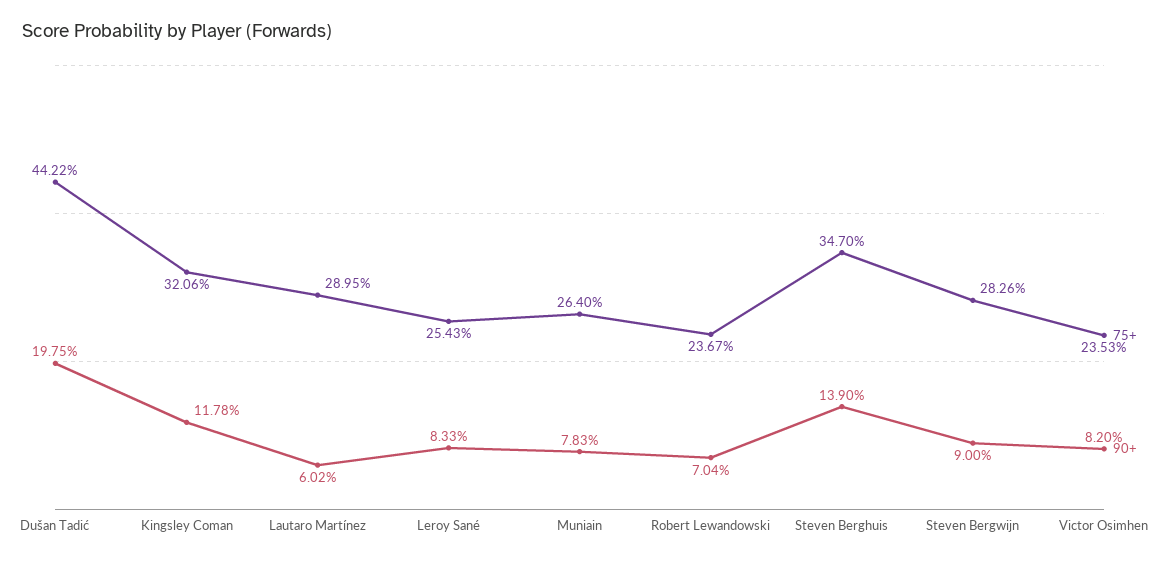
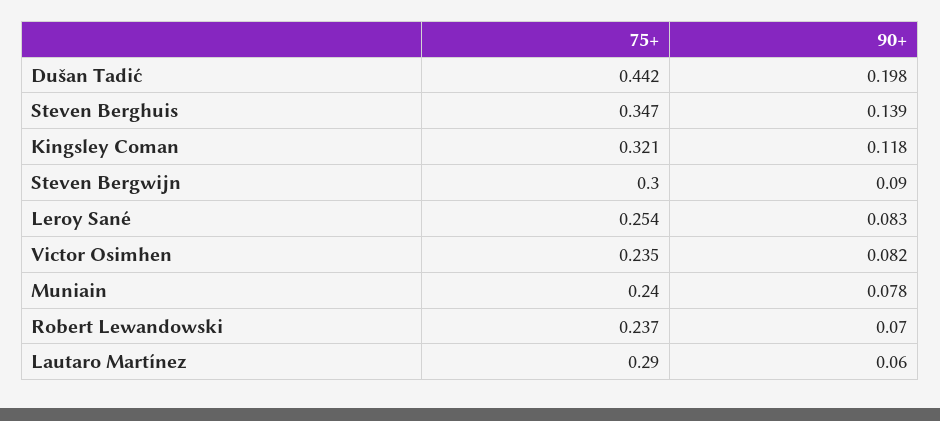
  {
    "75+": {
      "Dušan Tadić": 0.4422,
      "Kingsley Coman": 0.3206,
      "Lautaro Martínez": 0.2895,
      "Leroy Sané": 0.2543,
-     "Muniain": 0.264,
+     "Muniain": 0.24,
      "Robert Lewandowski": 0.2367,
      "Steven Berghuis": 0.347,
-     "Steven Bergwijn": 0.2826,
+     "Steven Bergwijn": 0.3,
      "Victor Osimhen": 0.2353
    },
    "90+": {
      "Dušan Tadić": 0.1975,
      "Kingsley Coman": 0.1178,
      "Lautaro Martínez": 0.0602,
      "Leroy Sané": 0.0833,
      "Muniain": 0.0783,
      "Robert Lewandowski": 0.0704,
      "Steven Berghuis": 0.139,
      "Steven Bergwijn": 0.09,
      "Victor Osimhen": 0.082
    }
  }

